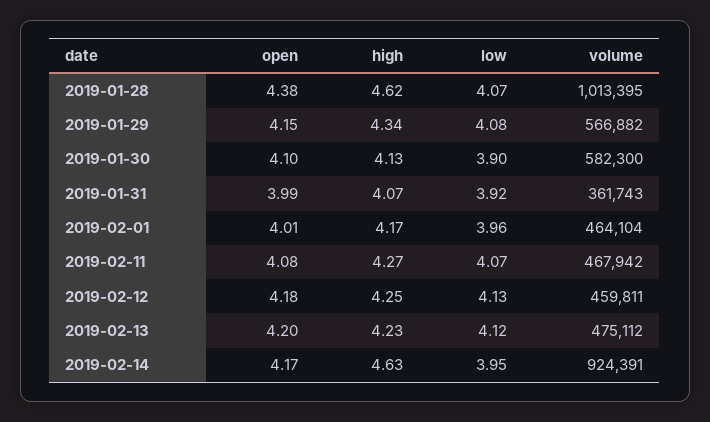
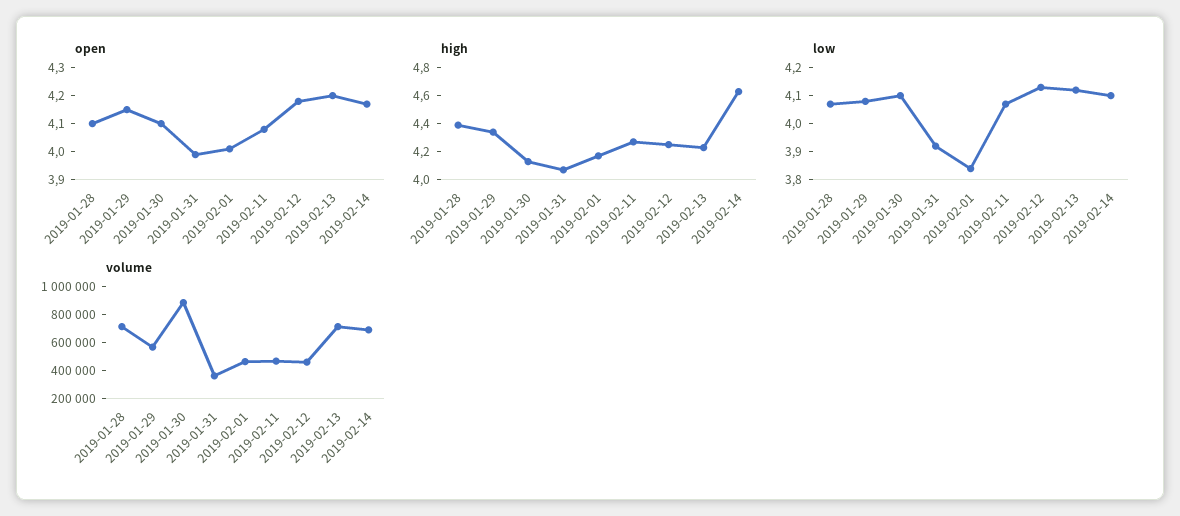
  {
    "open": {
-     "2019-01-28": 4.38,
+     "2019-01-28": 4.1,
      "2019-01-29": 4.15,
      "2019-01-30": 4.1,
      "2019-01-31": 3.99,
      "2019-02-01": 4.01,
      "2019-02-11": 4.08,
      "2019-02-12": 4.18,
      "2019-02-13": 4.2,
      "2019-02-14": 4.17
    },
    "high": {
-     "2019-01-28": 4.62,
+     "2019-01-28": 4.4,
      "2019-01-29": 4.34,
      "2019-01-30": 4.13,
      "2019-01-31": 4.07,
      "2019-02-01": 4.17,
      "2019-02-11": 4.27,
      "2019-02-12": 4.25,
      "2019-02-13": 4.23,
      "2019-02-14": 4.63
    },
    "low": {
      "2019-01-28": 4.07,
      "2019-01-29": 4.08,
-     "2019-01-30": 3.9,
+     "2019-01-30": 4.1,
      "2019-01-31": 3.92,
-     "2019-02-01": 3.96,
+     "2019-02-01": 3.85,
      "2019-02-11": 4.07,
      "2019-02-12": 4.13,
      "2019-02-13": 4.12,
-     "2019-02-14": 3.95
+     "2019-02-14": 4.1
    },
    "volume": {
-     "2019-01-28": 1013395,
+     "2019-01-28": 700000,
      "2019-01-29": 566882,
-     "2019-01-30": 582300,
+     "2019-01-30": 900000,
      "2019-01-31": 361743,
      "2019-02-01": 464104,
      "2019-02-11": 467942,
      "2019-02-12": 459811,
-     "2019-02-13": 475112,
+     "2019-02-13": 700000,
-     "2019-02-14": 924391
+     "2019-02-14": 700000
    }
  }

